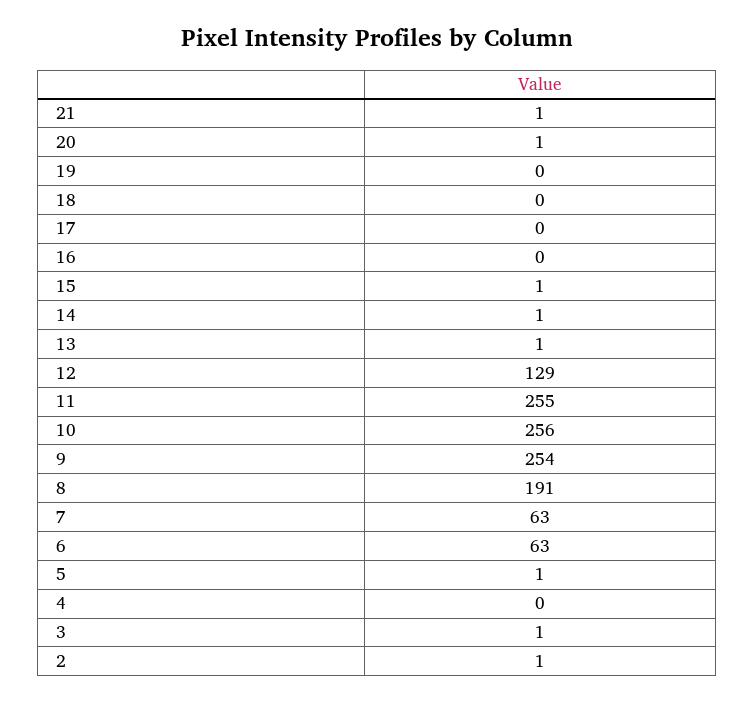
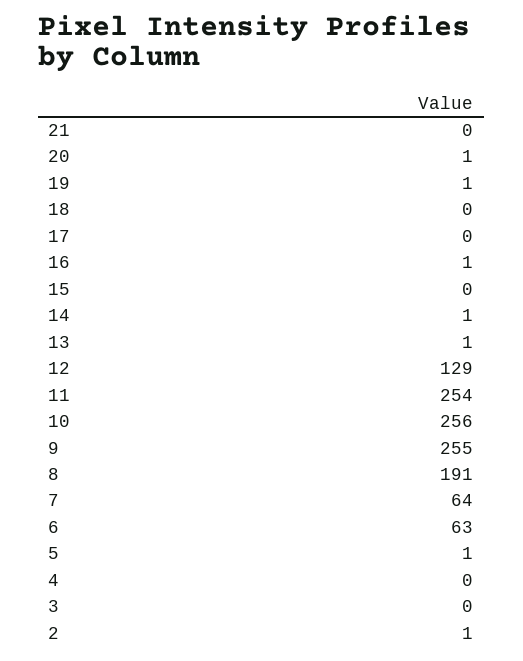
  {
-   "21": 1,
+   "21": 0,
    "20": 1,
-   "19": 0,
+   "19": 1,
    "18": 0,
    "17": 0,
-   "16": 0,
+   "16": 1,
-   "15": 1,
+   "15": 0,
    "14": 1,
    "13": 1,
    "12": 129,
-   "11": 255,
+   "11": 254,
    "10": 256,
-   "9": 254,
+   "9": 255,
    "8": 191,
-   "7": 63,
+   "7": 64,
    "6": 63,
    "5": 1,
    "4": 0,
-   "3": 1,
+   "3": 0,
    "2": 1
  }

